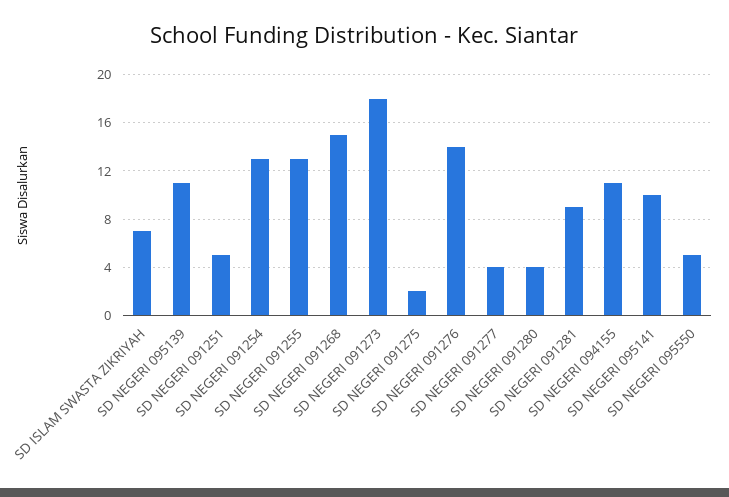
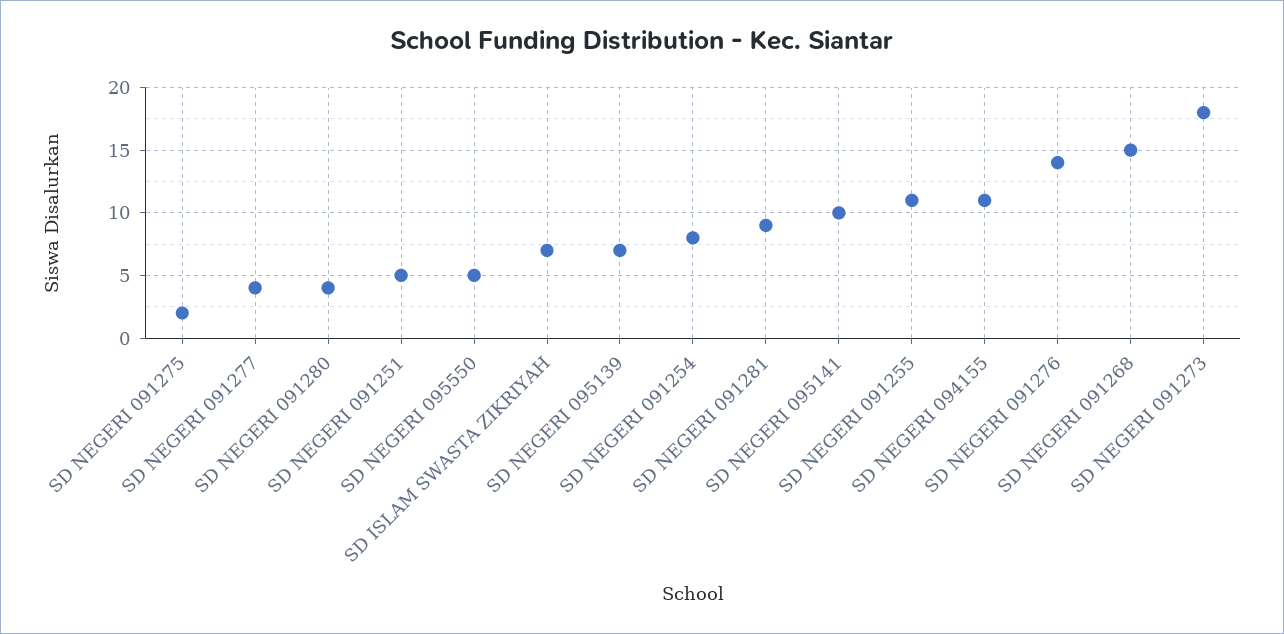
  {
    "SD ISLAM SWASTA ZIKRIYAH": 7,
-   "SD NEGERI 095139": 11,
+   "SD NEGERI 095139": 7,
    "SD NEGERI 091251": 5,
-   "SD NEGERI 091254": 13,
+   "SD NEGERI 091254": 8,
-   "SD NEGERI 091255": 13,
+   "SD NEGERI 091255": 11,
    "SD NEGERI 091268": 15,
    "SD NEGERI 091273": 18,
    "SD NEGERI 091275": 2,
    "SD NEGERI 091276": 14,
    "SD NEGERI 091277": 4,
    "SD NEGERI 091280": 4,
    "SD NEGERI 091281": 9,
    "SD NEGERI 094155": 11,
    "SD NEGERI 095141": 10,
    "SD NEGERI 095550": 5
  }

